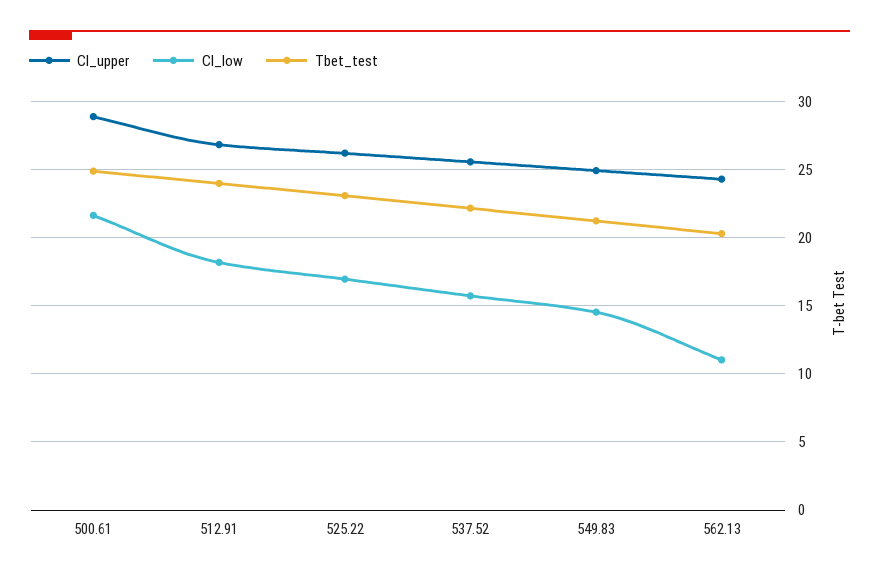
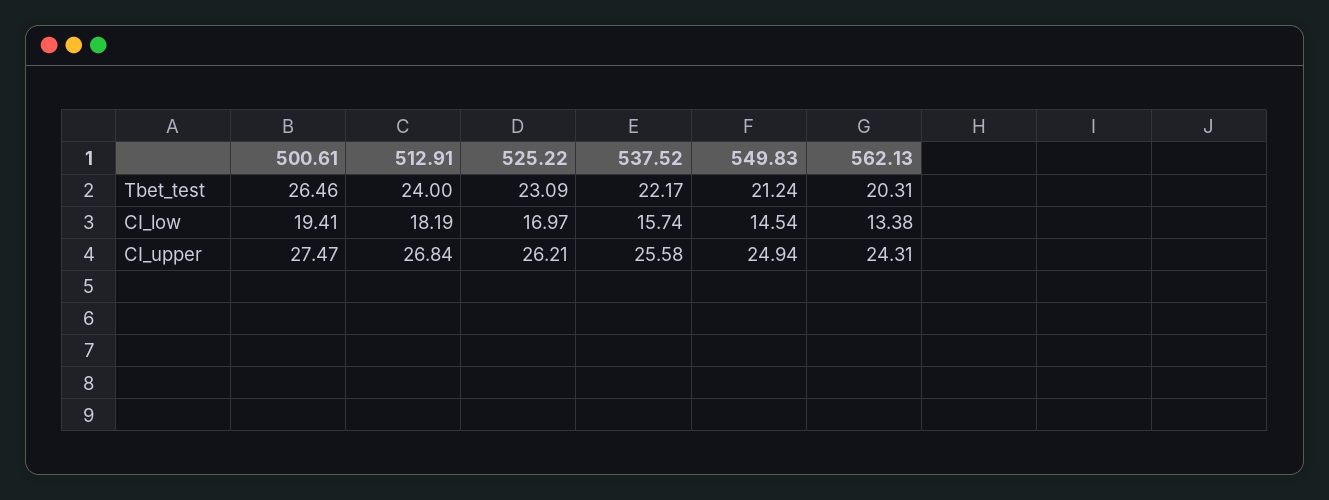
  {
    "CI_upper": {
-     "500.61": 29,
+     "500.61": 27.47,
      "512.91": 26.84,
      "525.22": 26.21,
      "537.52": 25.58,
      "549.83": 24.94,
      "562.13": 24.31
    },
    "CI_low": {
-     "500.61": 21.5,
+     "500.61": 19.41,
      "512.91": 18.19,
      "525.22": 16.97,
      "537.52": 15.74,
      "549.83": 14.54,
-     "562.13": 11
+     "562.13": 13.38
    },
    "Tbet_test": {
-     "500.61": 25,
+     "500.61": 26.46,
      "512.91": 24,
      "525.22": 23.09,
      "537.52": 22.17,
      "549.83": 21.24,
      "562.13": 20.31
    }
  }

